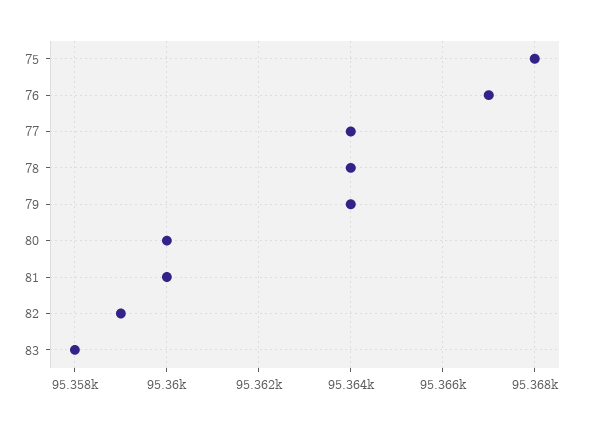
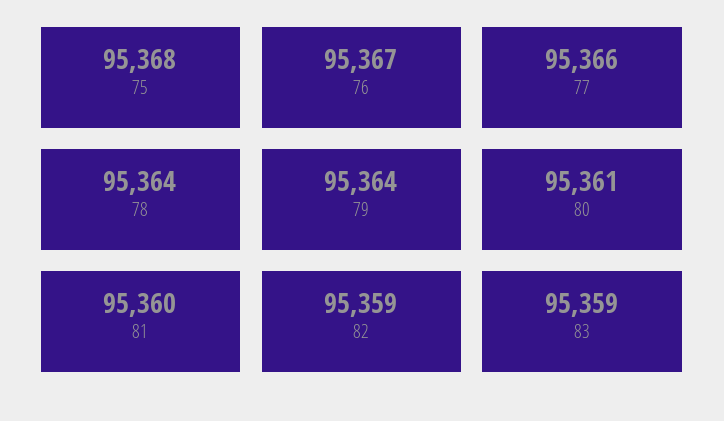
  {
    "75": 95368,
    "76": 95367,
-   "77": 95364,
+   "77": 95366,
    "78": 95364,
    "79": 95364,
-   "80": 95360,
+   "80": 95361,
    "81": 95360,
    "82": 95359,
-   "83": 95358
+   "83": 95359
  }

